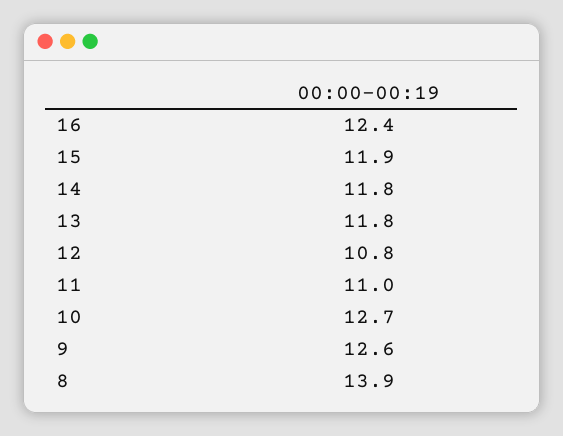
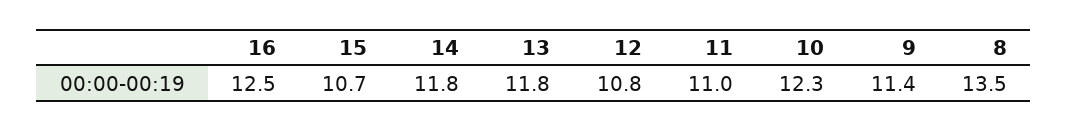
  {
-   "16": 12.4,
+   "16": 12.5,
-   "15": 11.9,
+   "15": 10.7,
    "14": 11.8,
    "13": 11.8,
    "12": 10.8,
    "11": 11,
-   "10": 12.7,
+   "10": 12.3,
-   "9": 12.6,
+   "9": 11.4,
-   "8": 13.9
+   "8": 13.5
  }

